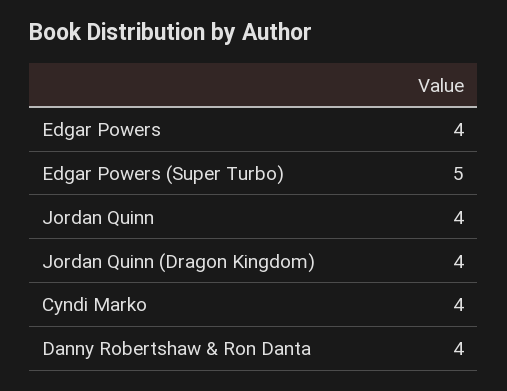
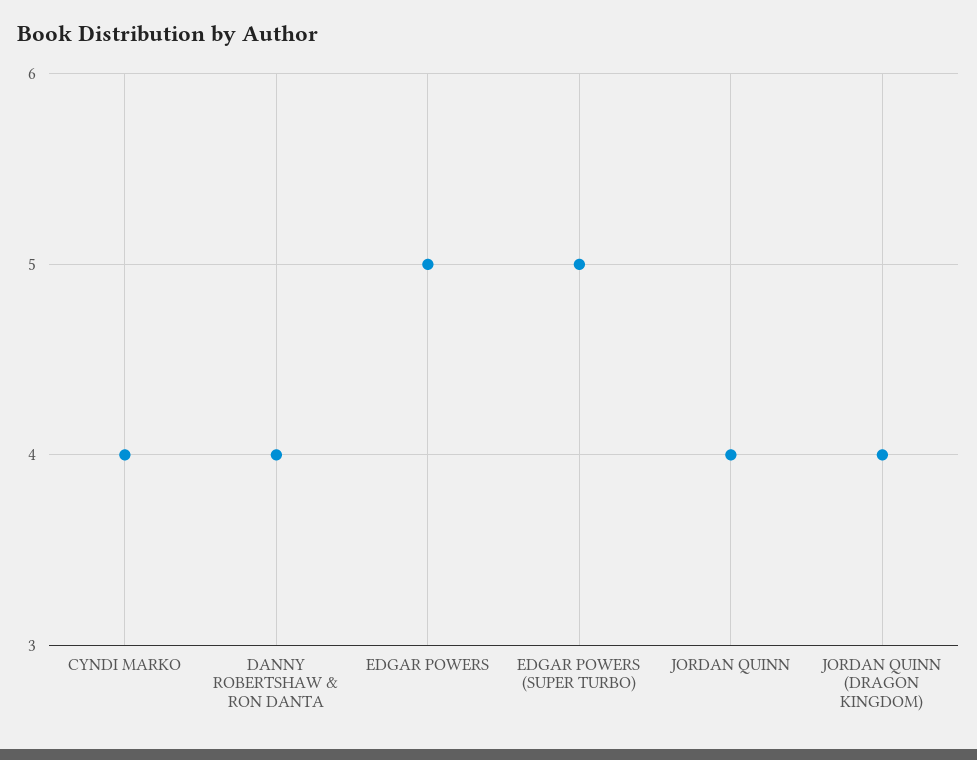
  {
-   "Edgar Powers": 4,
+   "Edgar Powers": 5,
    "Edgar Powers (Super Turbo)": 5,
    "Jordan Quinn": 4,
    "Jordan Quinn (Dragon Kingdom)": 4,
    "Cyndi Marko": 4,
    "Danny Robertshaw & Ron Danta": 4
  }

